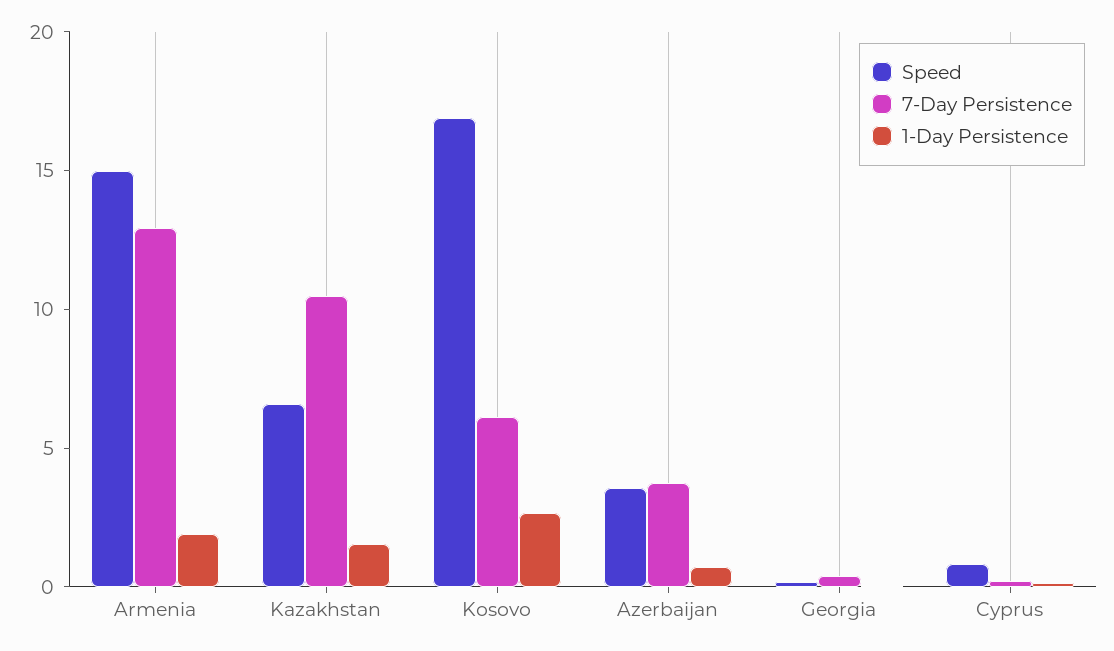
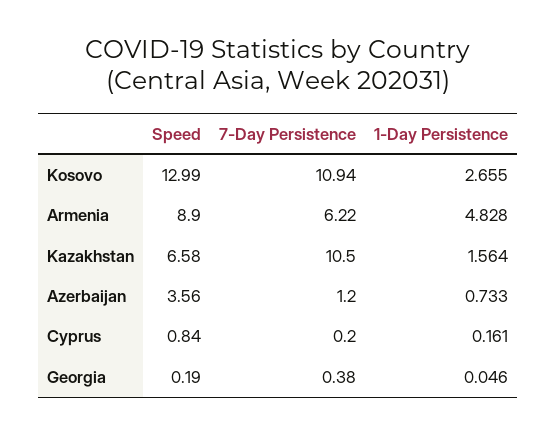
  {
    "Speed": {
-     "Armenia": 15,
+     "Armenia": 8.9,
      "Kazakhstan": 6.58,
-     "Kosovo": 17,
+     "Kosovo": 12.99,
      "Azerbaijan": 3.56,
      "Georgia": 0.19,
      "Cyprus": 0.84
    },
    "7-Day Persistence": {
-     "Armenia": 13,
+     "Armenia": 6.22,
      "Kazakhstan": 10.5,
-     "Kosovo": 6,
+     "Kosovo": 10.94,
-     "Azerbaijan": 4,
+     "Azerbaijan": 1.2,
      "Georgia": 0.38,
      "Cyprus": 0.2
    },
    "1-Day Persistence": {
-     "Armenia": 2,
+     "Armenia": 4.828,
      "Kazakhstan": 1.564,
      "Kosovo": 2.655,
      "Azerbaijan": 0.733,
      "Georgia": 0.046,
      "Cyprus": 0.161
    }
  }

